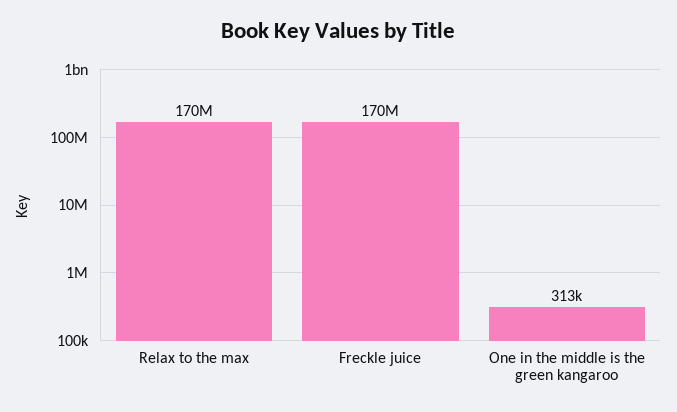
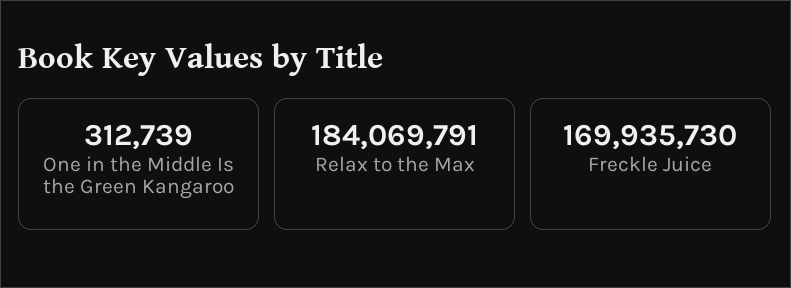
  {
-   "Relax to the max": 170000000,
+   "Relax to the max": 184069791,
    "Freckle juice": 169935730,
    "One in the middle is the green kangaroo": 312739
  }

